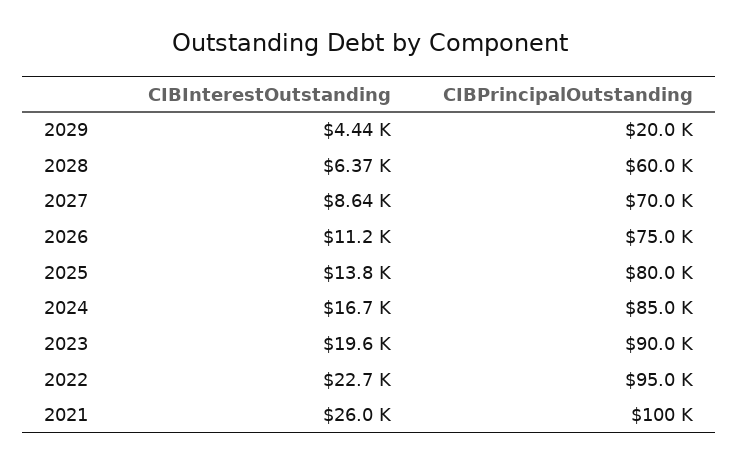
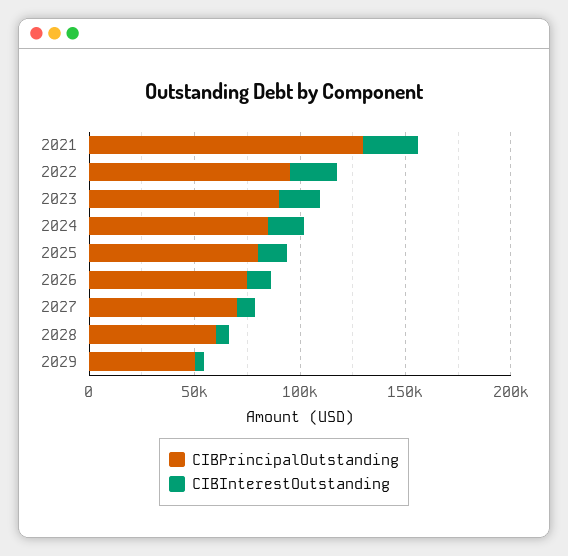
  {
    "CIBInterestOutstanding": {
      "2029": 4440,
      "2028": 6370,
      "2027": 8640,
      "2026": 11200,
      "2025": 13800,
      "2024": 16700,
      "2023": 19600,
      "2022": 22700,
      "2021": 26000
    },
    "CIBPrincipalOutstanding": {
-     "2029": 20000,
+     "2029": 50000,
      "2028": 60000,
      "2027": 70000,
      "2026": 75000,
      "2025": 80000,
      "2024": 85000,
      "2023": 90000,
      "2022": 95000,
-     "2021": 100000
+     "2021": 130000
    }
  }

